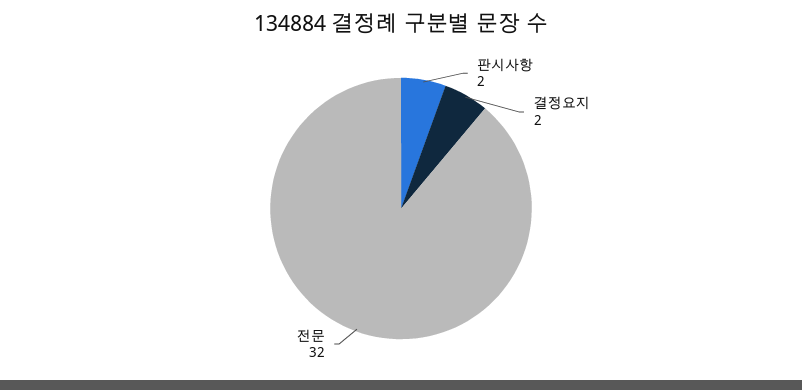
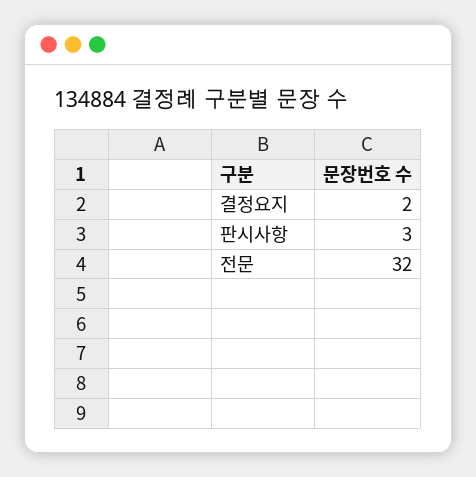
  {
-   "판시사항": 2,
+   "판시사항": 3,
    "결정요지": 2,
    "전문": 32
  }

